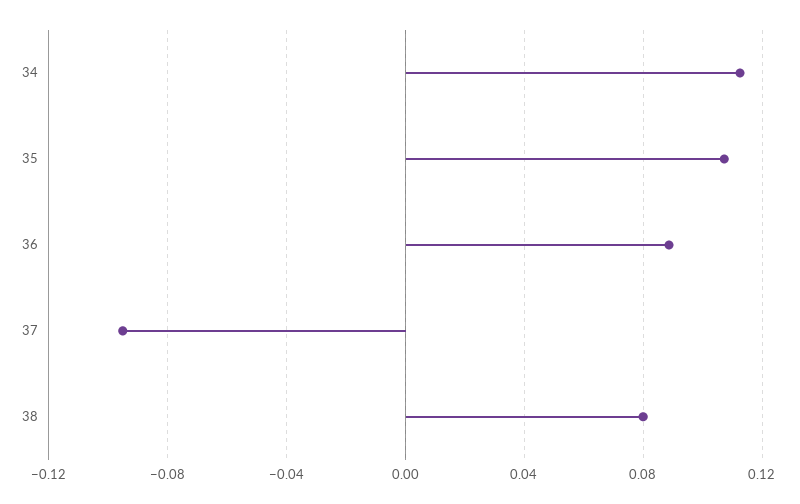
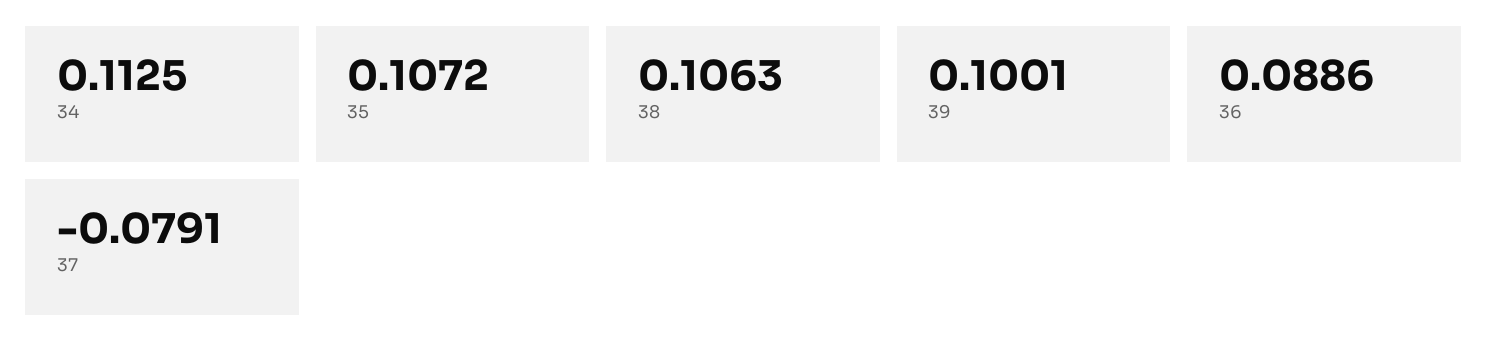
  {
    "34": 0.1125,
    "35": 0.1072,
    "36": 0.0886,
-   "37": -0.095,
+   "37": -0.0791,
-   "38": 0.08
+   "38": 0.1063,
+   "39": 0.1001
  }

